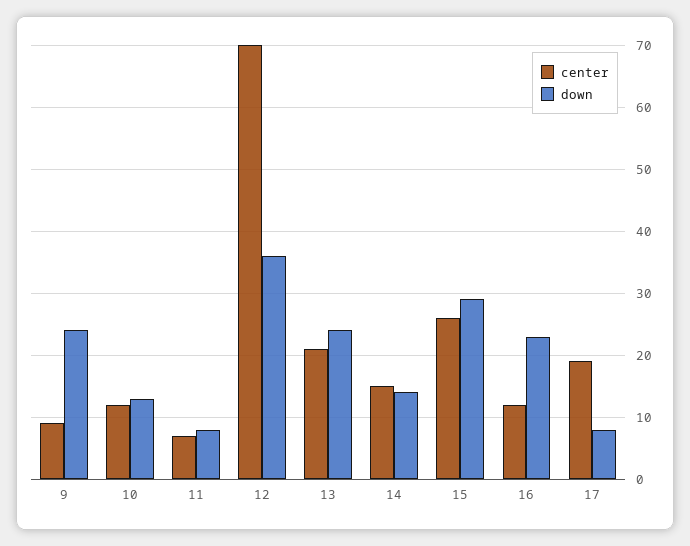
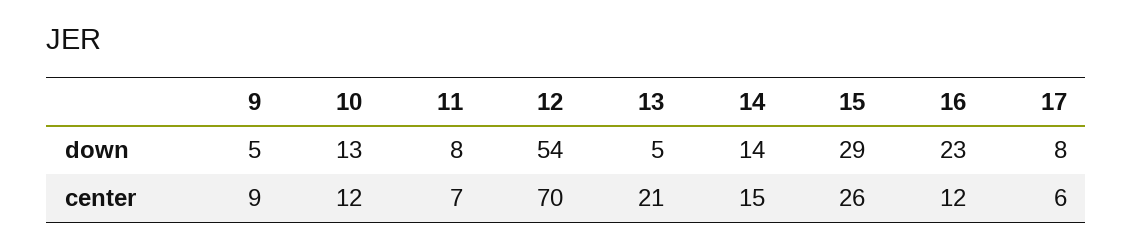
  {
    "center": {
      "9": 9,
      "10": 12,
      "11": 7,
      "12": 70,
      "13": 21,
      "14": 15,
      "15": 26,
      "16": 12,
-     "17": 19
+     "17": 6
    },
    "down": {
-     "9": 24,
+     "9": 5,
      "10": 13,
      "11": 8,
-     "12": 36,
+     "12": 54,
-     "13": 24,
+     "13": 5,
      "14": 14,
      "15": 29,
      "16": 23,
      "17": 8
    }
  }

